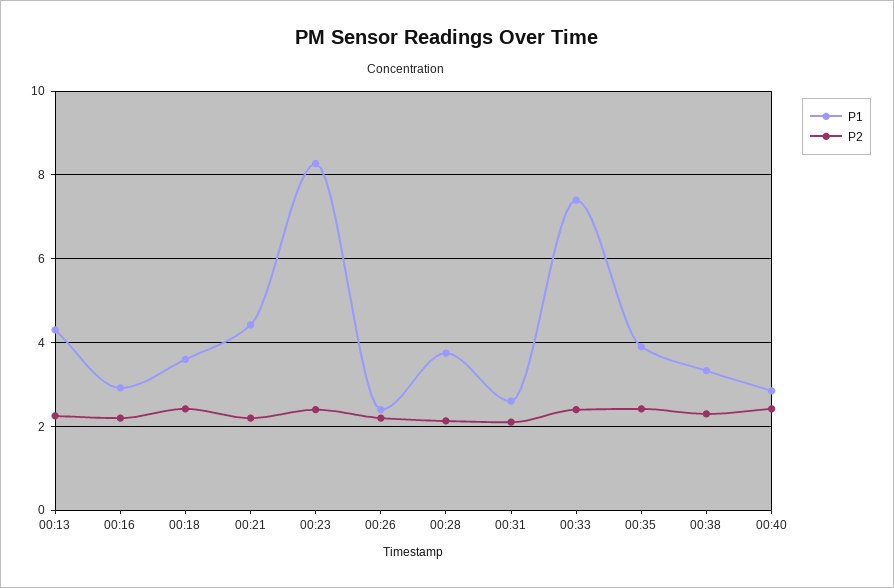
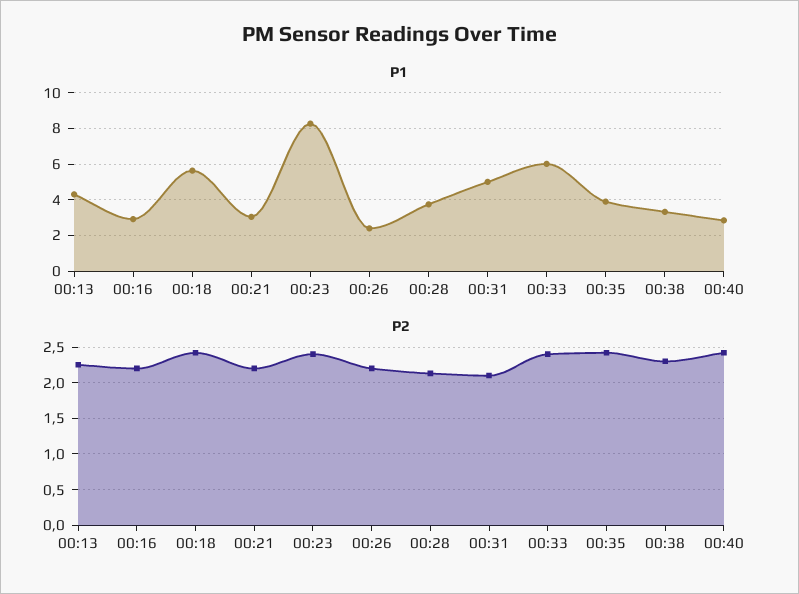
  {
    "P1": {
      "00:13": 4.4,
      "00:16": 3,
-     "00:18": 3.6,
+     "00:18": 5.5,
-     "00:21": 4.4,
+     "00:21": 3,
      "00:23": 8.2,
      "00:26": 2.4,
      "00:28": 3.8,
-     "00:31": 2.6,
+     "00:31": 5,
-     "00:33": 7.4,
+     "00:33": 6,
      "00:35": 4,
      "00:38": 3.4,
      "00:40": 2.8
    },
    "P2": {
      "00:13": 2.3,
      "00:16": 2.2,
      "00:18": 2.4,
      "00:21": 2.2,
      "00:23": 2.4,
      "00:26": 2.2,
      "00:28": 2.1,
      "00:31": 2.1,
      "00:33": 2.4,
      "00:35": 2.4,
      "00:38": 2.3,
      "00:40": 2.4
    }
  }

